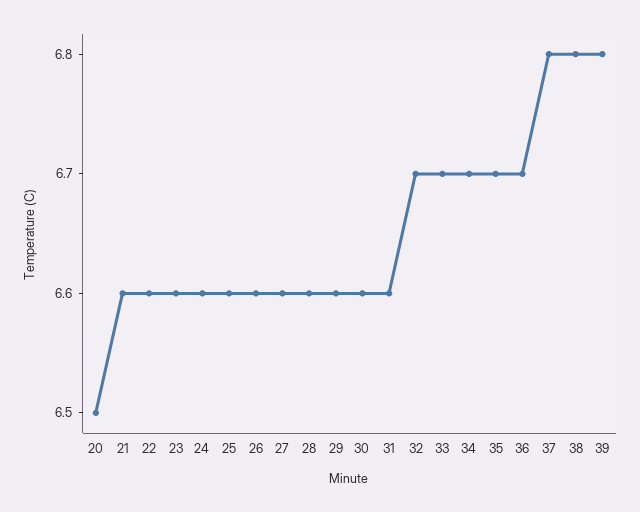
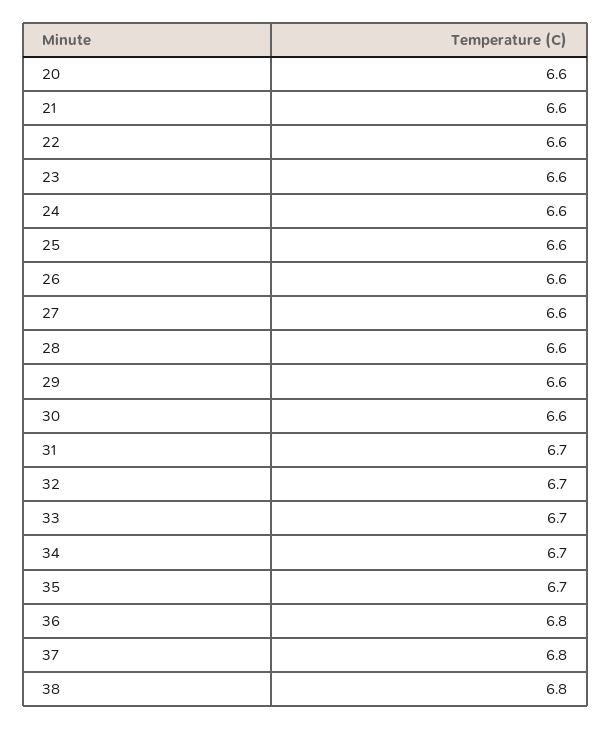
  {
-   "20": 6.5,
+   "20": 6.6,
    "21": 6.6,
    "22": 6.6,
    "23": 6.6,
    "24": 6.6,
    "25": 6.6,
    "26": 6.6,
    "27": 6.6,
    "28": 6.6,
    "29": 6.6,
    "30": 6.6,
-   "31": 6.6,
+   "31": 6.7,
    "32": 6.7,
    "33": 6.7,
    "34": 6.7,
    "35": 6.7,
-   "36": 6.7,
+   "36": 6.8,
    "37": 6.8,
-   "38": 6.8,
+   "38": 6.8
-   "39": 6.8
  }

